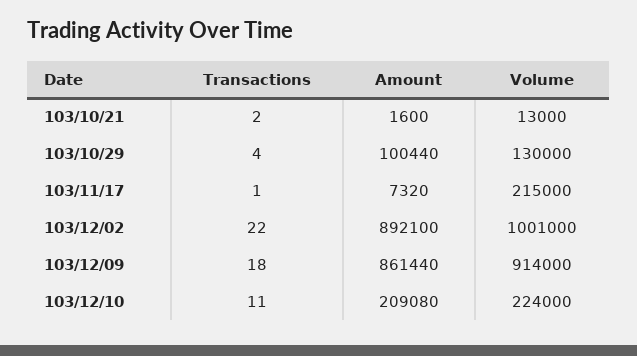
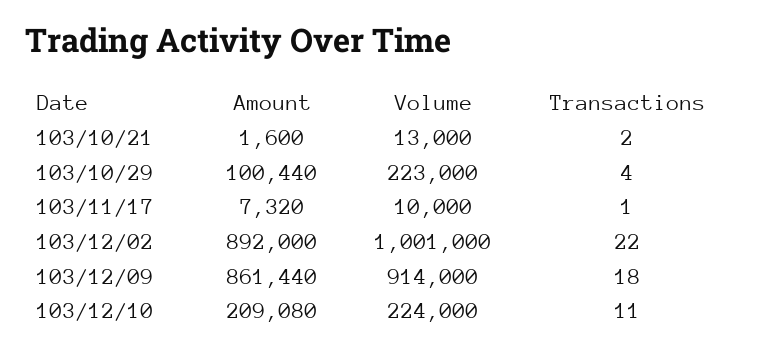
  {
    "Transactions": {
      "103/10/21": 2,
      "103/10/29": 4,
      "103/11/17": 1,
      "103/12/02": 22,
      "103/12/09": 18,
      "103/12/10": 11
    },
    "Amount": {
      "103/10/21": 1600,
      "103/10/29": 100440,
      "103/11/17": 7320,
-     "103/12/02": 892100,
+     "103/12/02": 892000,
      "103/12/09": 861440,
      "103/12/10": 209080
    },
    "Volume": {
      "103/10/21": 13000,
-     "103/10/29": 130000,
+     "103/10/29": 223000,
-     "103/11/17": 215000,
+     "103/11/17": 10000,
      "103/12/02": 1001000,
      "103/12/09": 914000,
      "103/12/10": 224000
    }
  }

